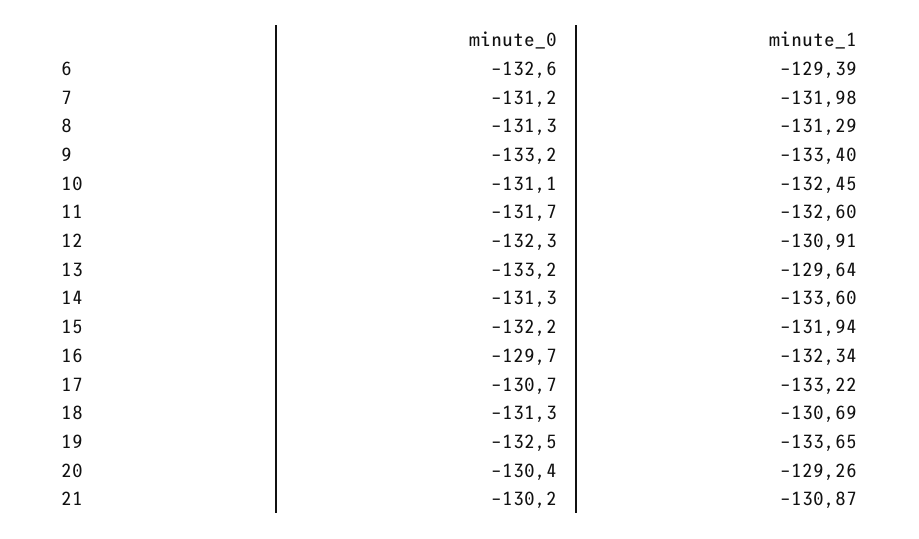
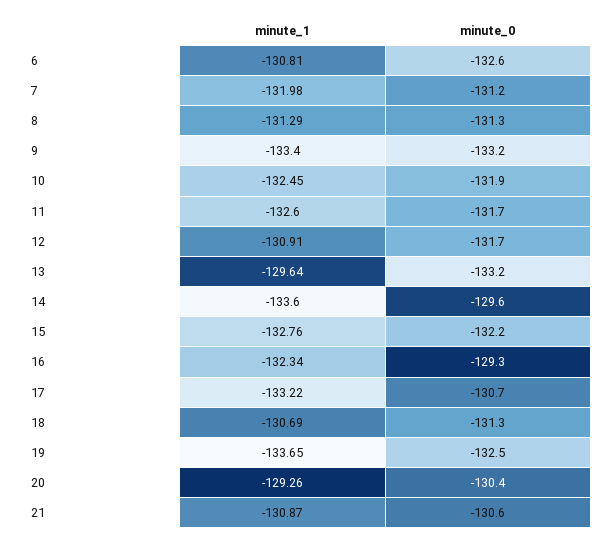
  {
    "minute_0": {
      "6": -132.6,
      "7": -131.2,
      "8": -131.3,
      "9": -133.2,
-     "10": -131.1,
+     "10": -131.9,
      "11": -131.7,
-     "12": -132.3,
+     "12": -131.7,
      "13": -133.2,
-     "14": -131.3,
+     "14": -129.6,
      "15": -132.2,
-     "16": -129.7,
+     "16": -129.3,
      "17": -130.7,
      "18": -131.3,
      "19": -132.5,
      "20": -130.4,
-     "21": -130.2
+     "21": -130.6
    },
    "minute_1": {
-     "6": -129.39,
+     "6": -130.81,
      "7": -131.98,
      "8": -131.29,
      "9": -133.4,
      "10": -132.45,
      "11": -132.6,
      "12": -130.91,
      "13": -129.64,
      "14": -133.6,
-     "15": -131.94,
+     "15": -132.76,
      "16": -132.34,
      "17": -133.22,
      "18": -130.69,
      "19": -133.65,
      "20": -129.26,
      "21": -130.87
    }
  }

